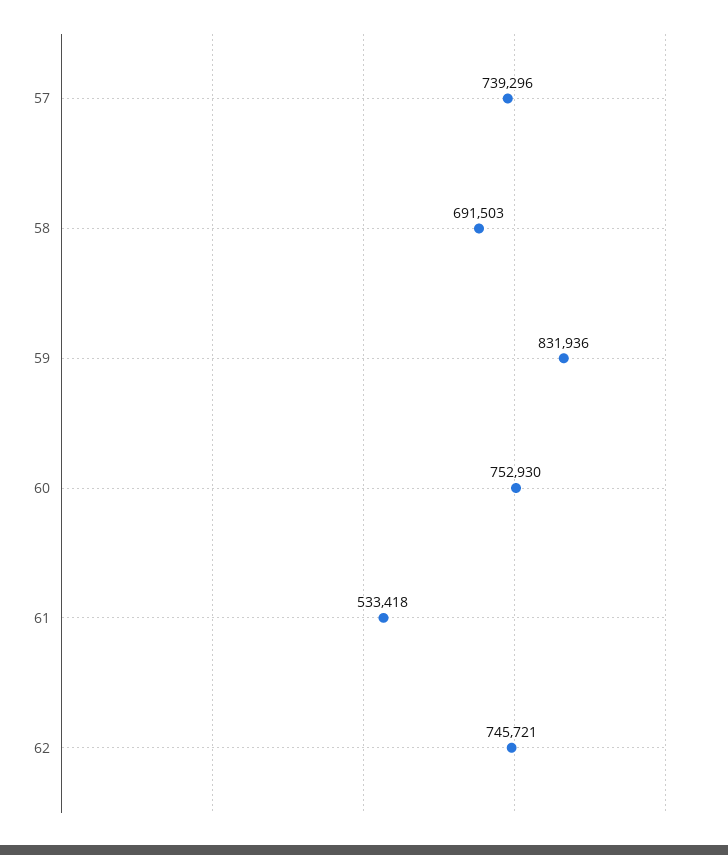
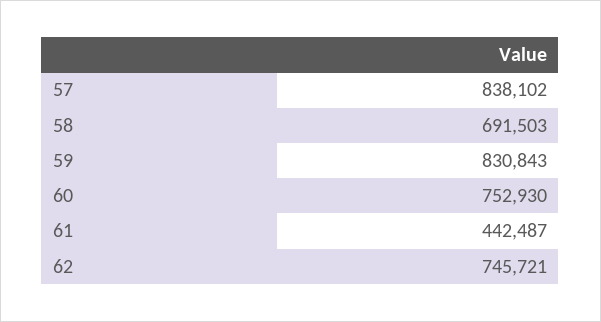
  {
-   "57": 739296,
+   "57": 838102,
    "58": 691503,
-   "59": 831936,
+   "59": 830843,
    "60": 752930,
-   "61": 533418,
+   "61": 442487,
    "62": 745721
  }

